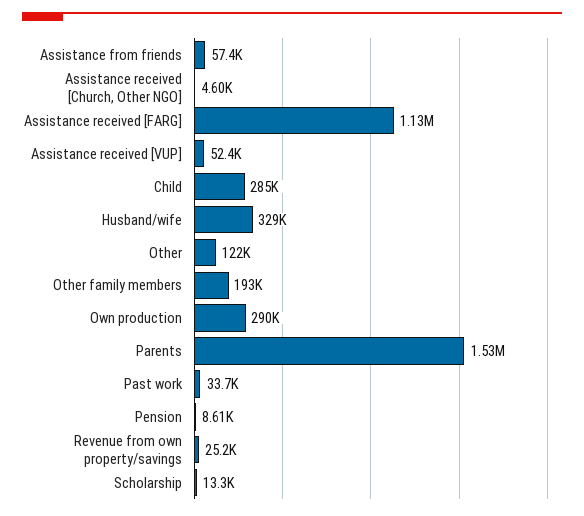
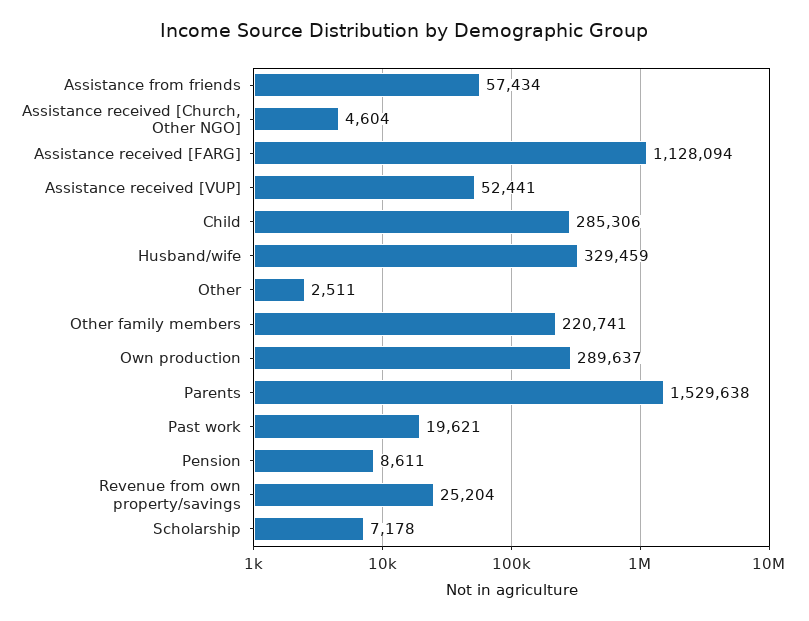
  {
    "Assistance from friends": 57434,
    "Assistance received [Church, Other NGO]": 4604,
    "Assistance received [FARG]": 1128094,
    "Assistance received [VUP]": 52441,
    "Child": 285306,
    "Husband/wife": 329459,
-   "Other": 122000,
+   "Other": 2511,
-   "Other family members": 193000,
+   "Other family members": 220741,
    "Own production": 289637,
    "Parents": 1529638,
-   "Past work": 33700,
+   "Past work": 19621,
    "Pension": 8611,
    "Revenue from own property/savings": 25204,
-   "Scholarship": 13300
+   "Scholarship": 7178
  }

